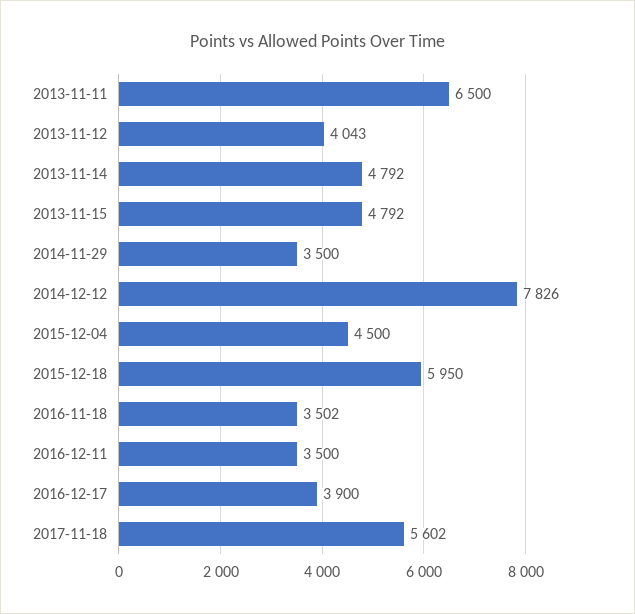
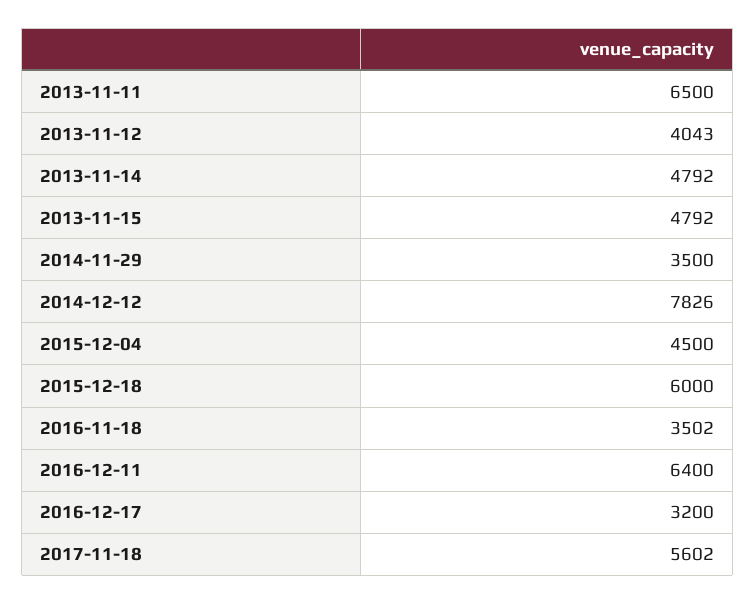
  {
    "2013-11-11": 6500,
    "2013-11-12": 4043,
    "2013-11-14": 4792,
    "2013-11-15": 4792,
    "2014-11-29": 3500,
    "2014-12-12": 7826,
    "2015-12-04": 4500,
-   "2015-12-18": 5950,
+   "2015-12-18": 6000,
    "2016-11-18": 3502,
-   "2016-12-11": 3500,
+   "2016-12-11": 6400,
-   "2016-12-17": 3900,
+   "2016-12-17": 3200,
    "2017-11-18": 5602
  }

